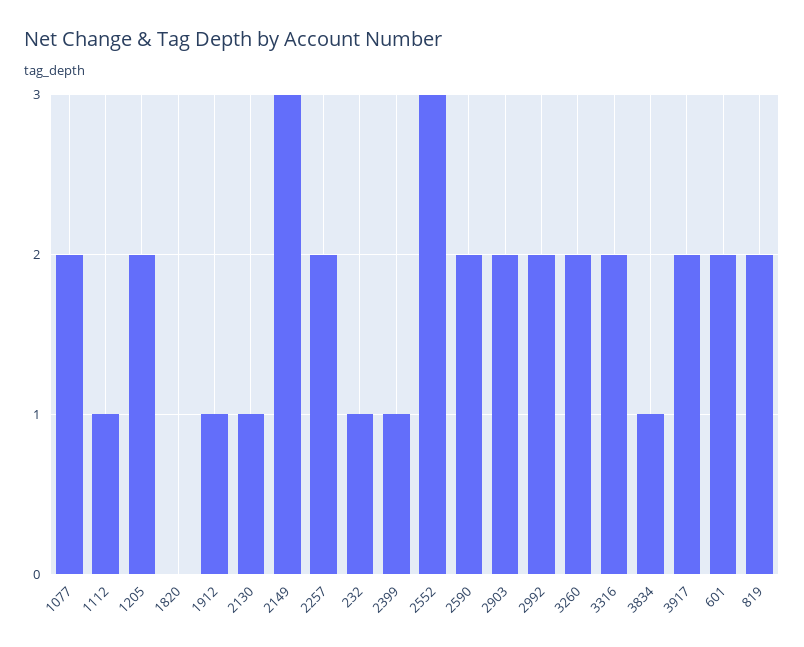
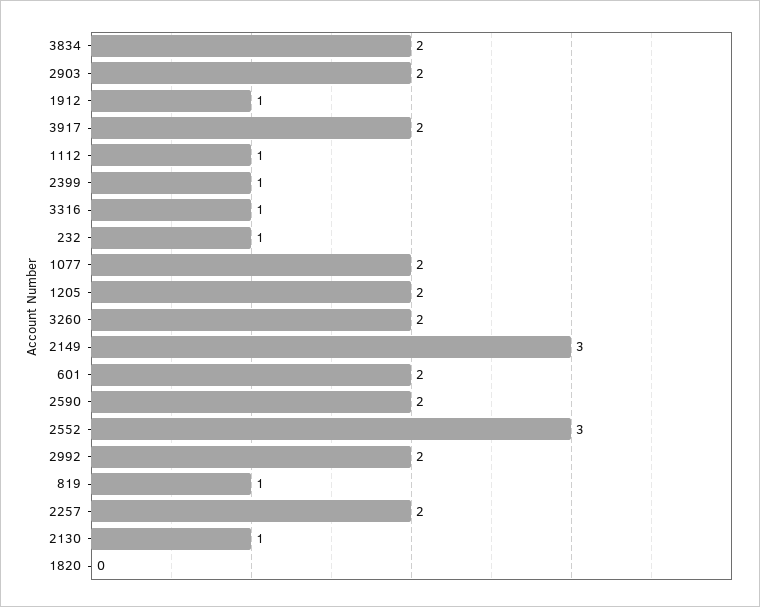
  {
    "1077": 2,
    "1112": 1,
    "1205": 2,
    "1820": 0,
    "1912": 1,
    "2130": 1,
    "2149": 3,
    "2257": 2,
    "232": 1,
    "2399": 1,
    "2552": 3,
    "2590": 2,
    "2903": 2,
    "2992": 2,
    "3260": 2,
-   "3316": 2,
+   "3316": 1,
-   "3834": 1,
+   "3834": 2,
    "3917": 2,
    "601": 2,
-   "819": 2
+   "819": 1
  }

